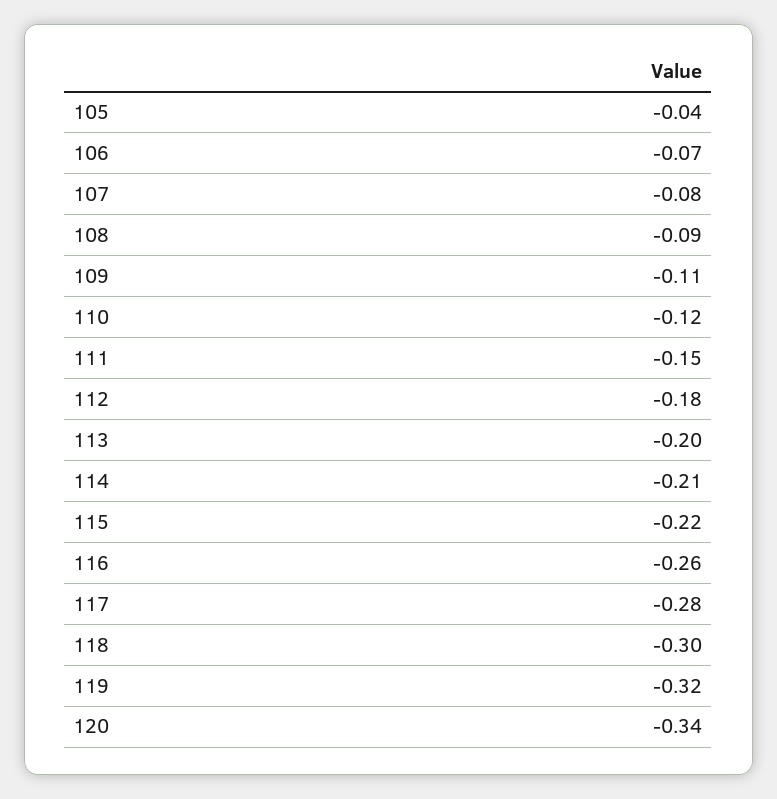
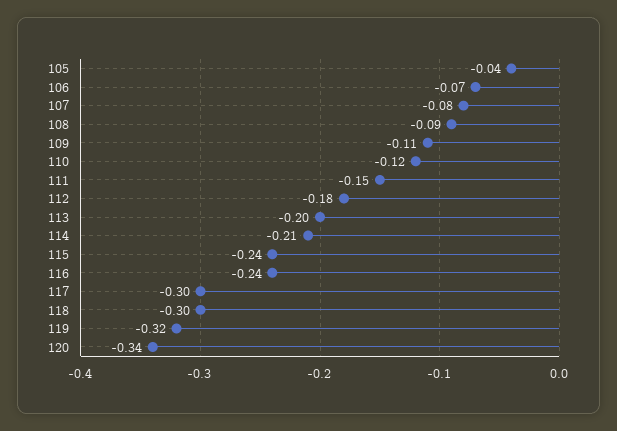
  {
    "105": -0.04,
    "106": -0.07,
    "107": -0.08,
    "108": -0.09,
    "109": -0.11,
    "110": -0.12,
    "111": -0.15,
    "112": -0.18,
    "113": -0.2,
    "114": -0.21,
-   "115": -0.22,
+   "115": -0.24,
-   "116": -0.26,
+   "116": -0.24,
-   "117": -0.28,
+   "117": -0.3,
    "118": -0.3,
    "119": -0.32,
    "120": -0.34
  }

